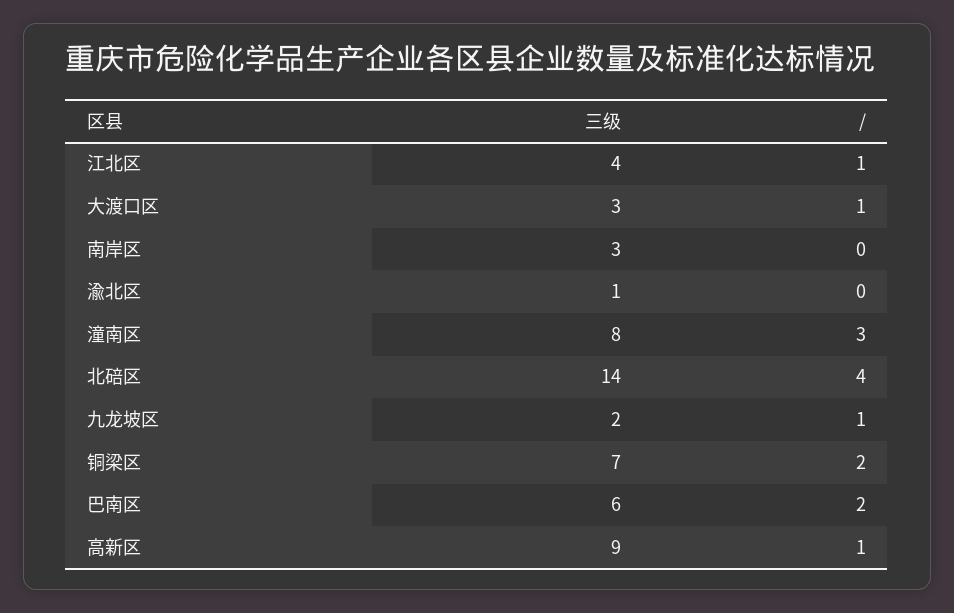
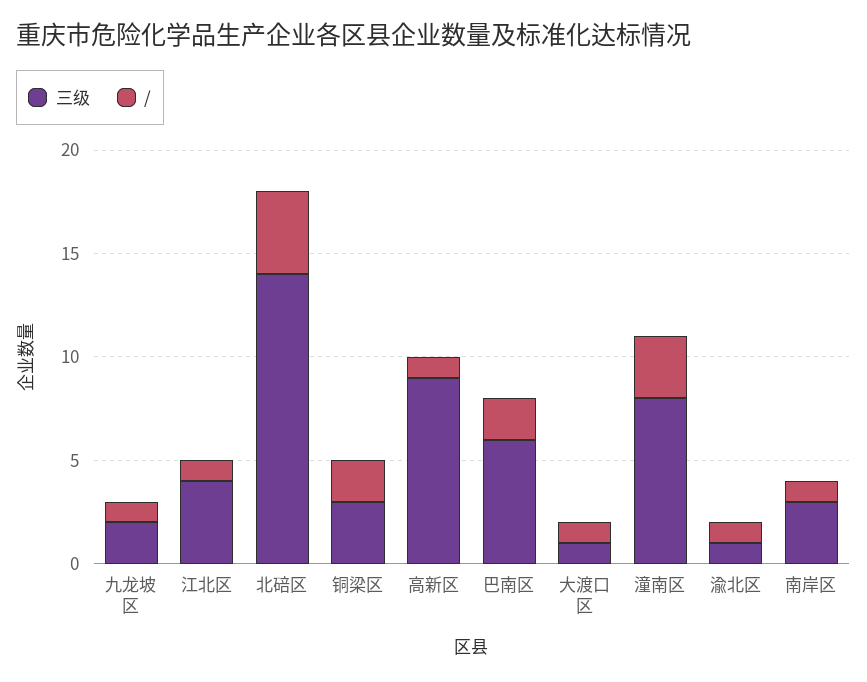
  {
    "三级": {
      "江北区": 4,
-     "大渡口区": 3,
+     "大渡口区": 1,
      "南岸区": 3,
      "渝北区": 1,
      "潼南区": 8,
      "北碚区": 14,
      "九龙坡区": 2,
-     "铜梁区": 7,
+     "铜梁区": 3,
      "巴南区": 6,
      "高新区": 9
    },
    "/": {
      "江北区": 1,
      "大渡口区": 1,
-     "南岸区": 0,
+     "南岸区": 1,
-     "渝北区": 0,
+     "渝北区": 1,
      "潼南区": 3,
      "北碚区": 4,
      "九龙坡区": 1,
      "铜梁区": 2,
      "巴南区": 2,
      "高新区": 1
    }
  }

